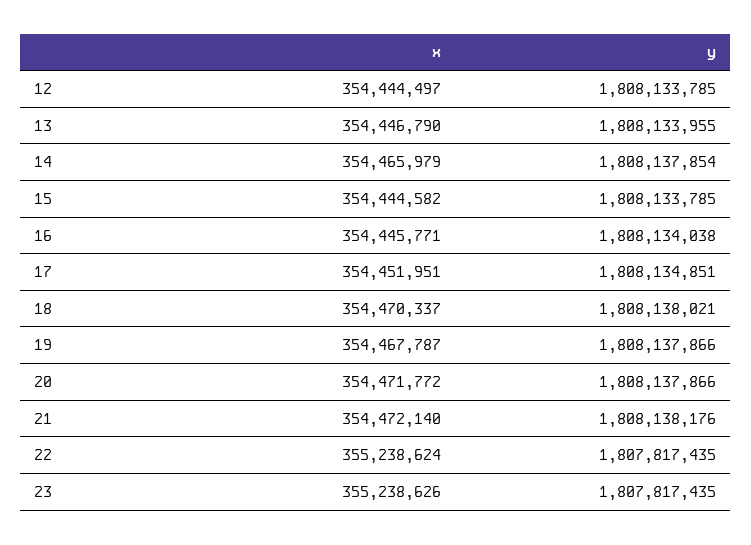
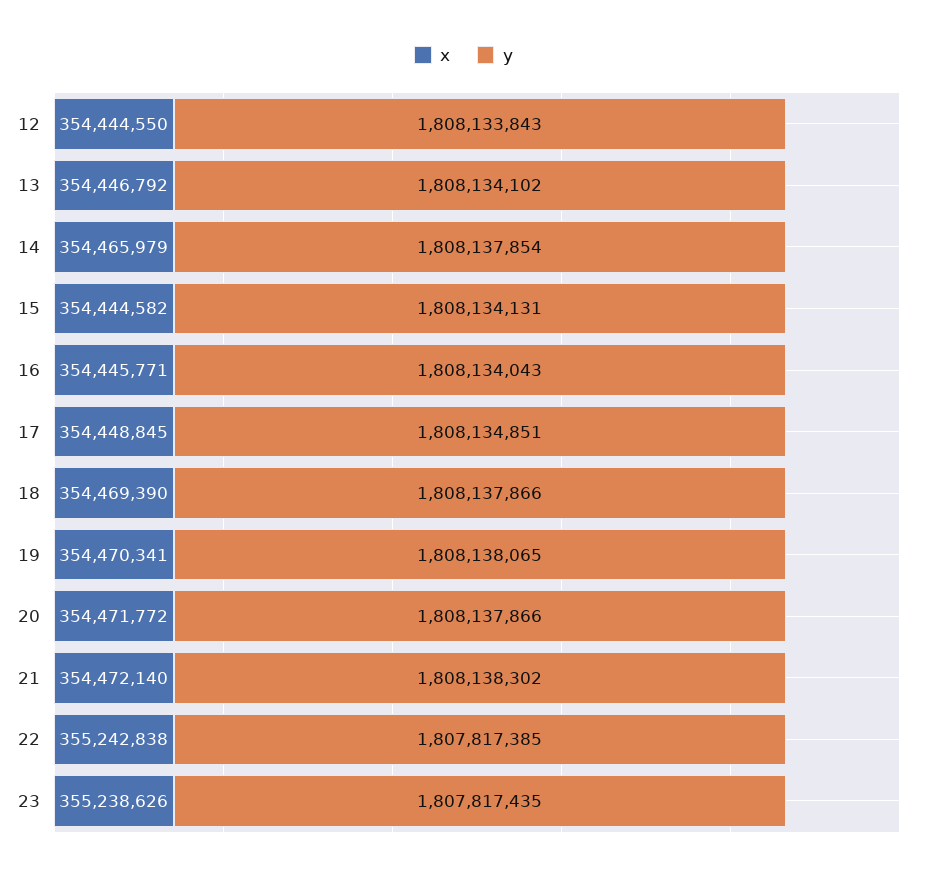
  {
    "x": {
-     "12": 354444497,
+     "12": 354444550,
-     "13": 354446790,
+     "13": 354446792,
      "14": 354465979,
      "15": 354444582,
      "16": 354445771,
-     "17": 354451951,
+     "17": 354448845,
-     "18": 354470337,
+     "18": 354469390,
-     "19": 354467787,
+     "19": 354470341,
      "20": 354471772,
      "21": 354472140,
-     "22": 355238624,
+     "22": 355242838,
      "23": 355238626
    },
    "y": {
-     "12": 1808133785,
+     "12": 1808133843,
-     "13": 1808133955,
+     "13": 1808134102,
      "14": 1808137854,
-     "15": 1808133785,
+     "15": 1808134131,
-     "16": 1808134038,
+     "16": 1808134043,
      "17": 1808134851,
-     "18": 1808138021,
+     "18": 1808137866,
-     "19": 1808137866,
+     "19": 1808138065,
      "20": 1808137866,
-     "21": 1808138176,
+     "21": 1808138302,
-     "22": 1807817435,
+     "22": 1807817385,
      "23": 1807817435
    }
  }

